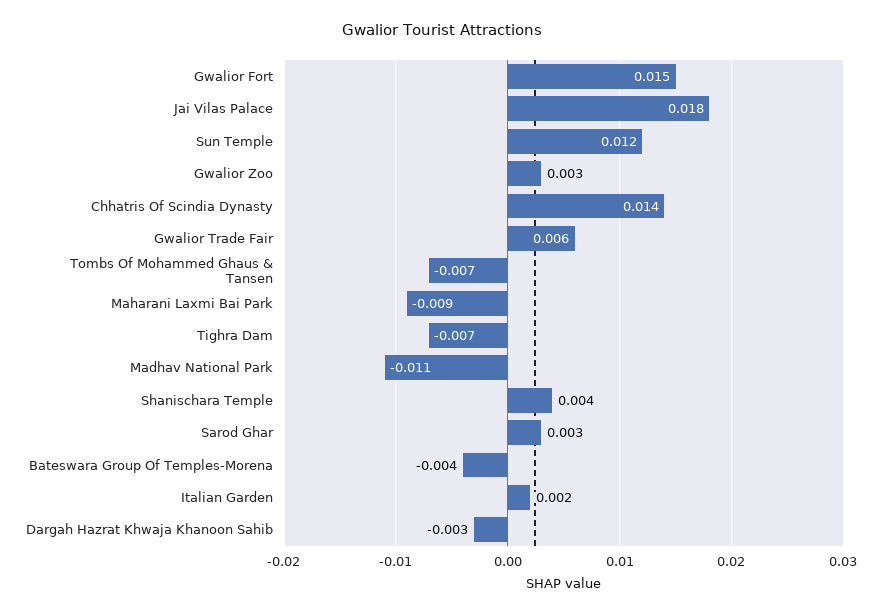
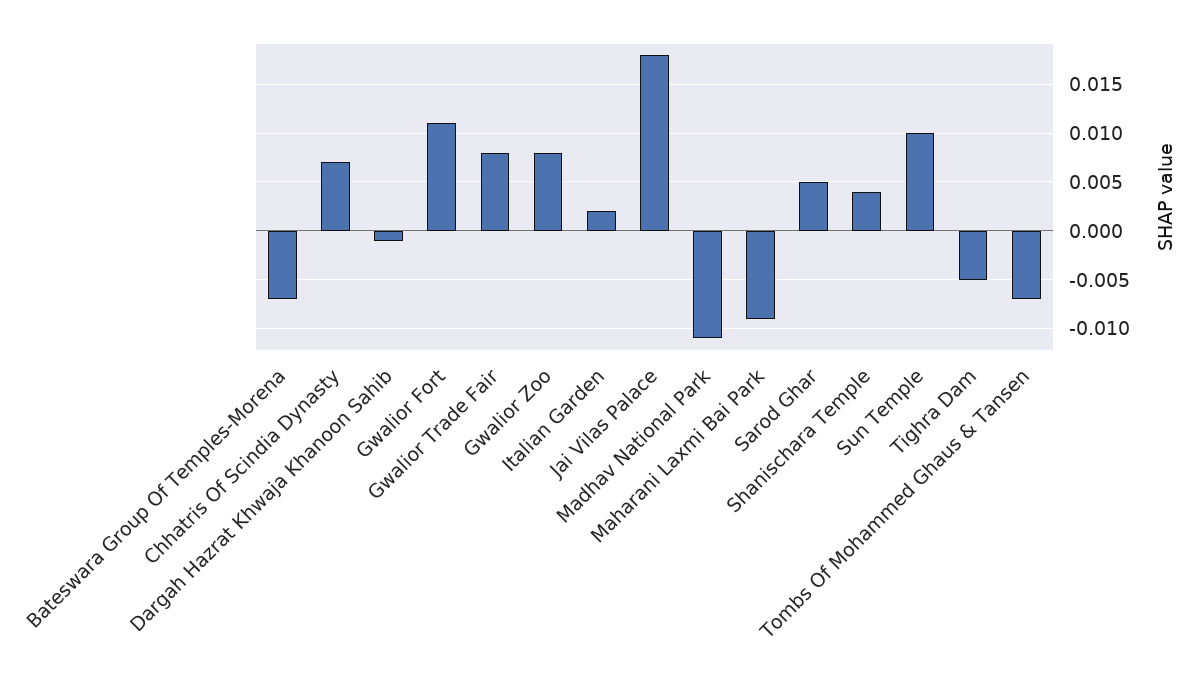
  {
-   "Gwalior Fort": 0.015,
+   "Gwalior Fort": 0.011,
    "Jai Vilas Palace": 0.018,
-   "Sun Temple": 0.012,
+   "Sun Temple": 0.01,
-   "Gwalior Zoo": 0.003,
+   "Gwalior Zoo": 0.008,
-   "Chhatris Of Scindia Dynasty": 0.014,
+   "Chhatris Of Scindia Dynasty": 0.007,
-   "Gwalior Trade Fair": 0.006,
+   "Gwalior Trade Fair": 0.008,
    "Tombs Of Mohammed Ghaus & Tansen": -0.007,
    "Maharani Laxmi Bai Park": -0.009,
-   "Tighra Dam": -0.007,
+   "Tighra Dam": -0.005,
    "Madhav National Park": -0.011,
    "Shanischara Temple": 0.004,
-   "Sarod Ghar": 0.003,
+   "Sarod Ghar": 0.005,
-   "Bateswara Group Of Temples-Morena": -0.004,
+   "Bateswara Group Of Temples-Morena": -0.007,
    "Italian Garden": 0.002,
-   "Dargah Hazrat Khwaja Khanoon Sahib": -0.003
+   "Dargah Hazrat Khwaja Khanoon Sahib": -0.001
  }

